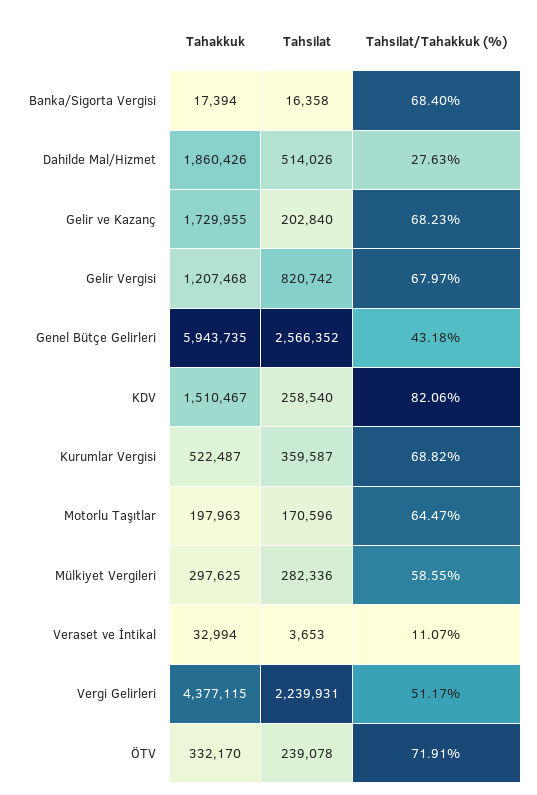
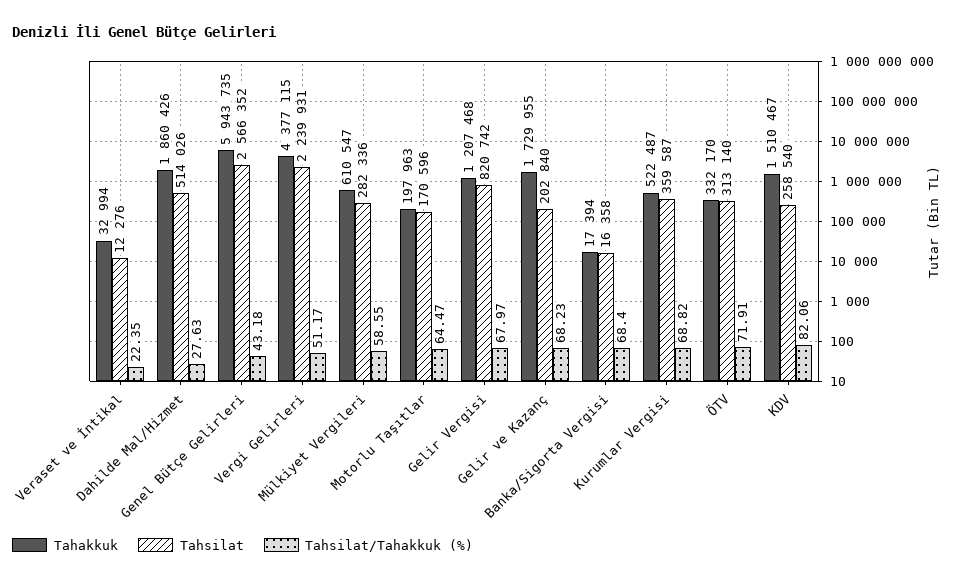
  {
    "Tahakkuk": {
      "Banka/Sigorta Vergisi": 17394,
      "Dahilde Mal/Hizmet": 1860426,
      "Gelir ve Kazanç": 1729955,
      "Gelir Vergisi": 1207468,
      "Genel Bütçe Gelirleri": 5943735,
      "KDV": 1510467,
      "Kurumlar Vergisi": 522487,
      "Motorlu Taşıtlar": 197963,
-     "Mülkiyet Vergileri": 297625,
+     "Mülkiyet Vergileri": 610547,
      "Veraset ve İntikal": 32994,
      "Vergi Gelirleri": 4377115,
      "ÖTV": 332170
    },
    "Tahsilat": {
      "Banka/Sigorta Vergisi": 16358,
      "Dahilde Mal/Hizmet": 514026,
      "Gelir ve Kazanç": 202840,
      "Gelir Vergisi": 820742,
      "Genel Bütçe Gelirleri": 2566352,
      "KDV": 258540,
      "Kurumlar Vergisi": 359587,
      "Motorlu Taşıtlar": 170596,
      "Mülkiyet Vergileri": 282336,
-     "Veraset ve İntikal": 3653,
+     "Veraset ve İntikal": 12276,
      "Vergi Gelirleri": 2239931,
-     "ÖTV": 239078
+     "ÖTV": 313140
    },
    "Tahsilat/Tahakkuk (%)": {
      "Banka/Sigorta Vergisi": 68.4,
      "Dahilde Mal/Hizmet": 27.63,
      "Gelir ve Kazanç": 68.23,
      "Gelir Vergisi": 67.97,
      "Genel Bütçe Gelirleri": 43.18,
      "KDV": 82.06,
      "Kurumlar Vergisi": 68.82,
      "Motorlu Taşıtlar": 64.47,
      "Mülkiyet Vergileri": 58.55,
-     "Veraset ve İntikal": 11.07,
+     "Veraset ve İntikal": 22.35,
      "Vergi Gelirleri": 51.17,
      "ÖTV": 71.91
    }
  }

